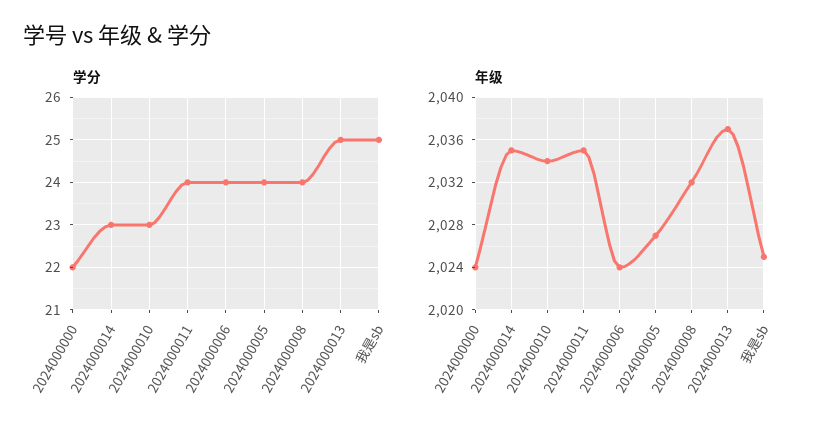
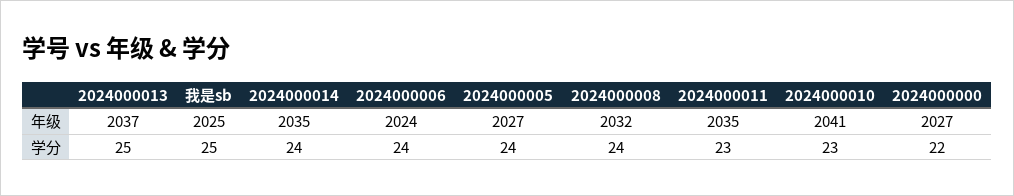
  {
    "学分": {
      "2024000000": 22,
-     "2024000014": 23,
+     "2024000014": 24,
      "2024000010": 23,
-     "2024000011": 24,
+     "2024000011": 23,
      "2024000006": 24,
      "2024000005": 24,
      "2024000008": 24,
      "2024000013": 25,
      "我是sb": 25
    },
    "年级": {
-     "2024000000": 2024,
+     "2024000000": 2027,
      "2024000014": 2035,
-     "2024000010": 2034,
+     "2024000010": 2041,
      "2024000011": 2035,
      "2024000006": 2024,
      "2024000005": 2027,
      "2024000008": 2032,
      "2024000013": 2037,
      "我是sb": 2025
    }
  }

